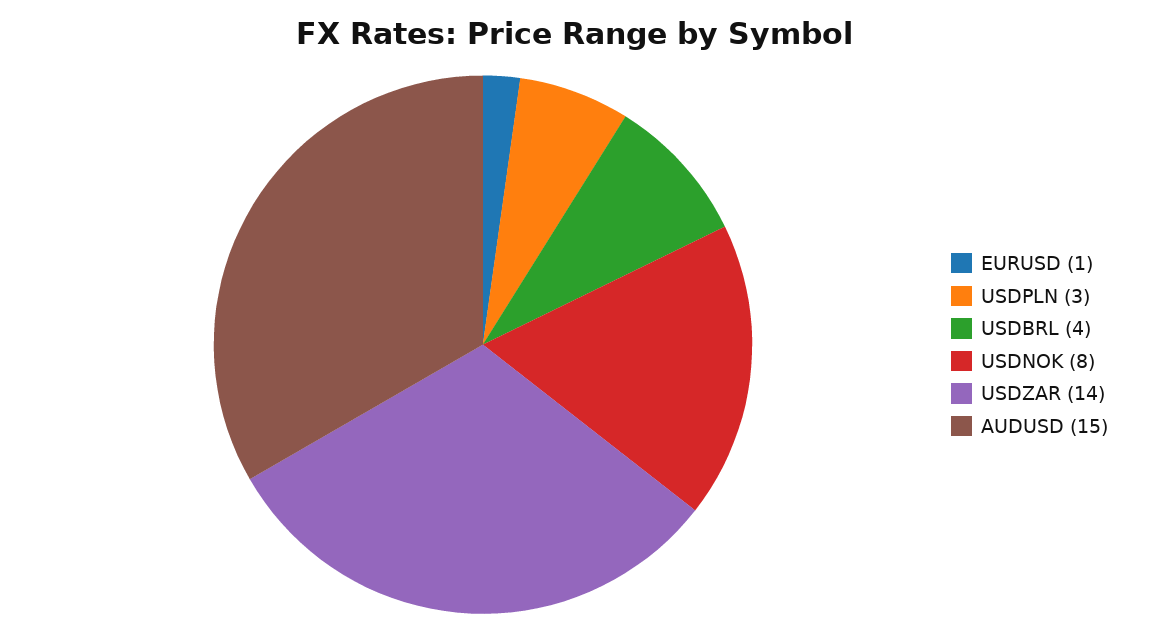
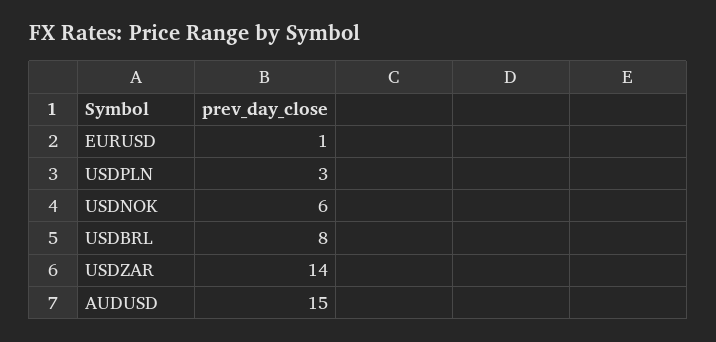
  {
    "EURUSD": 1,
    "USDPLN": 3,
-   "USDBRL": 4,
+   "USDBRL": 8,
-   "USDNOK": 8,
+   "USDNOK": 6,
    "USDZAR": 14,
    "AUDUSD": 15
  }

